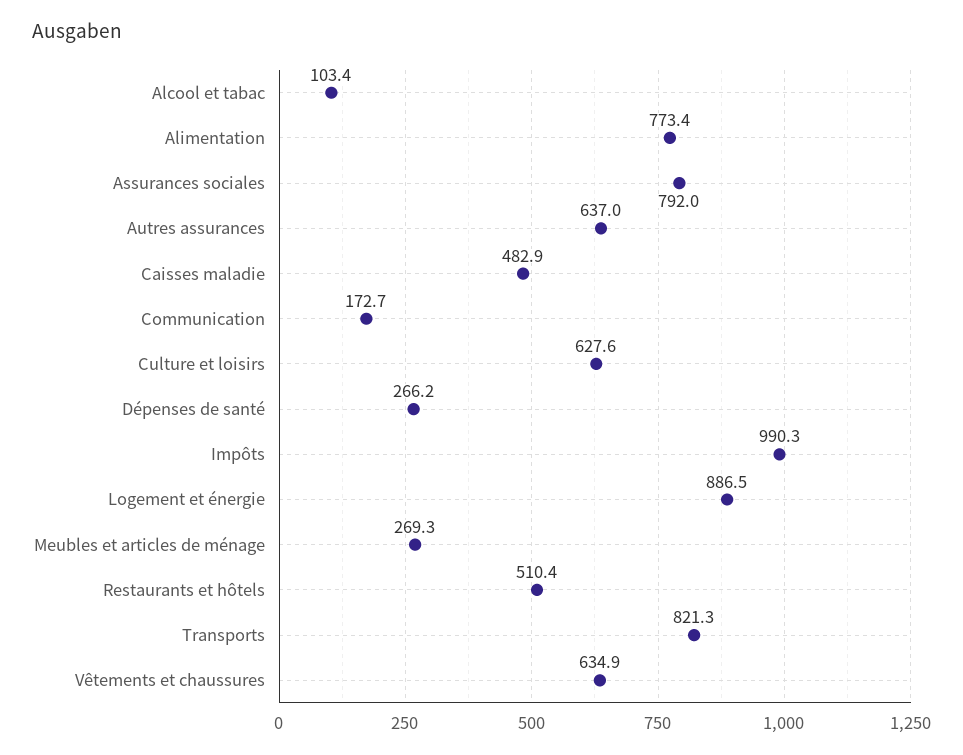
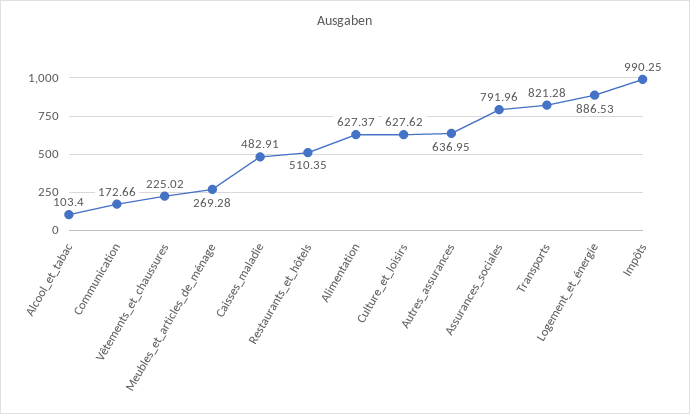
  {
    "Alcool et tabac": 103.4,
-   "Alimentation": 773.4,
+   "Alimentation": 627.37,
    "Assurances sociales": 791.96,
    "Autres assurances": 636.95,
    "Caisses maladie": 482.91,
    "Communication": 172.66,
    "Culture et loisirs": 627.62,
-   "Dépenses de santé": 266.2,
    "Impôts": 990.25,
    "Logement et énergie": 886.53,
    "Meubles et articles de ménage": 269.28,
    "Restaurants et hôtels": 510.35,
    "Transports": 821.28,
-   "Vêtements et chaussures": 634.9
+   "Vêtements et chaussures": 225.02
  }

